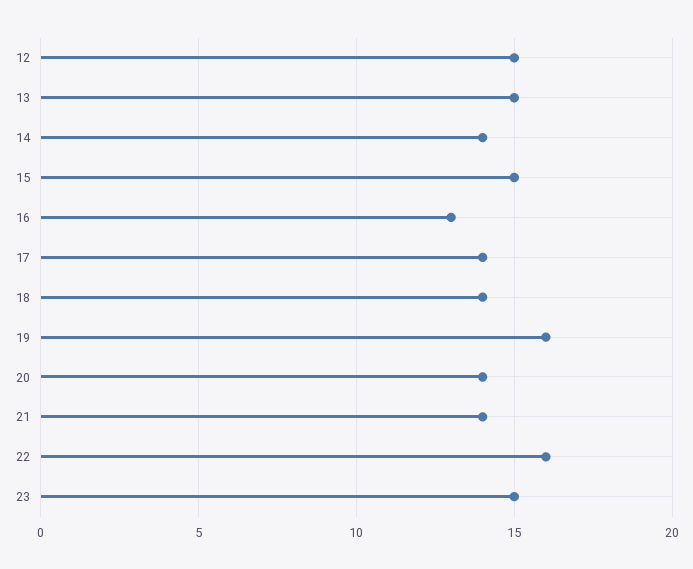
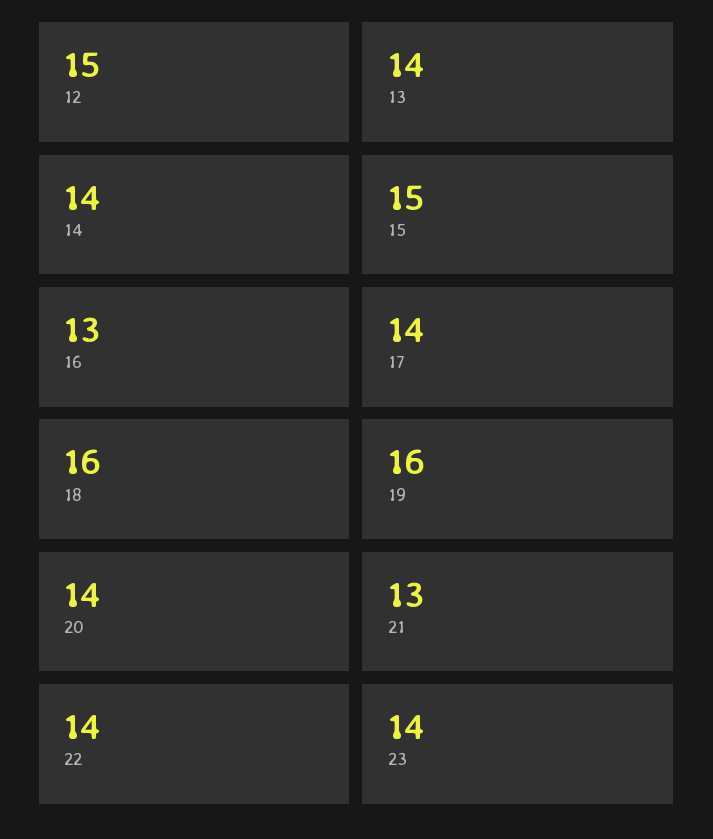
  {
    "12": 15,
-   "13": 15,
+   "13": 14,
    "14": 14,
    "15": 15,
    "16": 13,
    "17": 14,
-   "18": 14,
+   "18": 16,
    "19": 16,
    "20": 14,
-   "21": 14,
+   "21": 13,
-   "22": 16,
+   "22": 14,
-   "23": 15
+   "23": 14
  }

